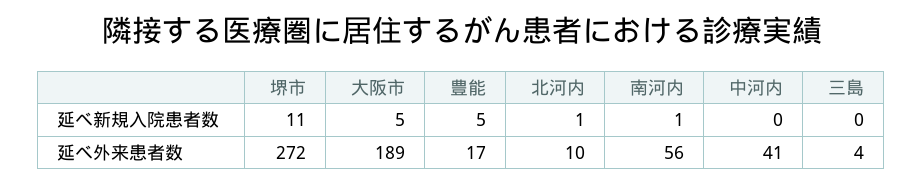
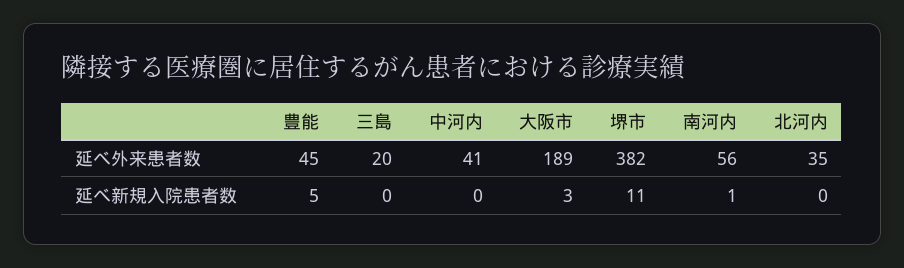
  {
    "堺市": {
      "延べ新規入院患者数": 11,
-     "延べ外来患者数": 272
+     "延べ外来患者数": 382
    },
    "大阪市": {
-     "延べ新規入院患者数": 5,
+     "延べ新規入院患者数": 3,
      "延べ外来患者数": 189
    },
    "豊能": {
      "延べ新規入院患者数": 5,
-     "延べ外来患者数": 17
+     "延べ外来患者数": 45
    },
    "北河内": {
-     "延べ新規入院患者数": 1,
+     "延べ新規入院患者数": 0,
-     "延べ外来患者数": 10
+     "延べ外来患者数": 35
    },
    "南河内": {
      "延べ新規入院患者数": 1,
      "延べ外来患者数": 56
    },
    "中河内": {
      "延べ新規入院患者数": 0,
      "延べ外来患者数": 41
    },
    "三島": {
      "延べ新規入院患者数": 0,
-     "延べ外来患者数": 4
+     "延べ外来患者数": 20
    }
  }

